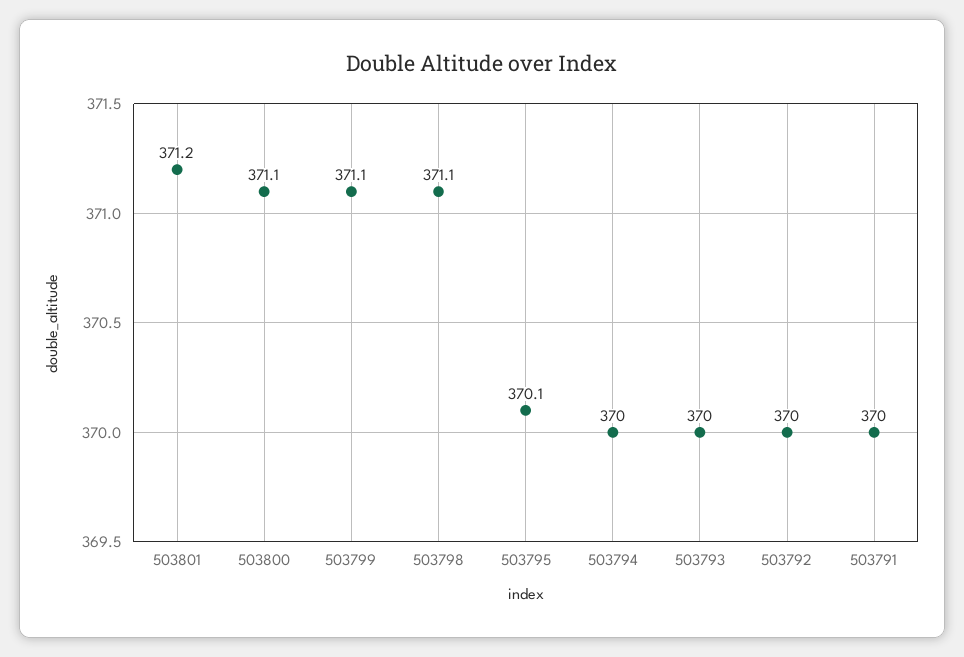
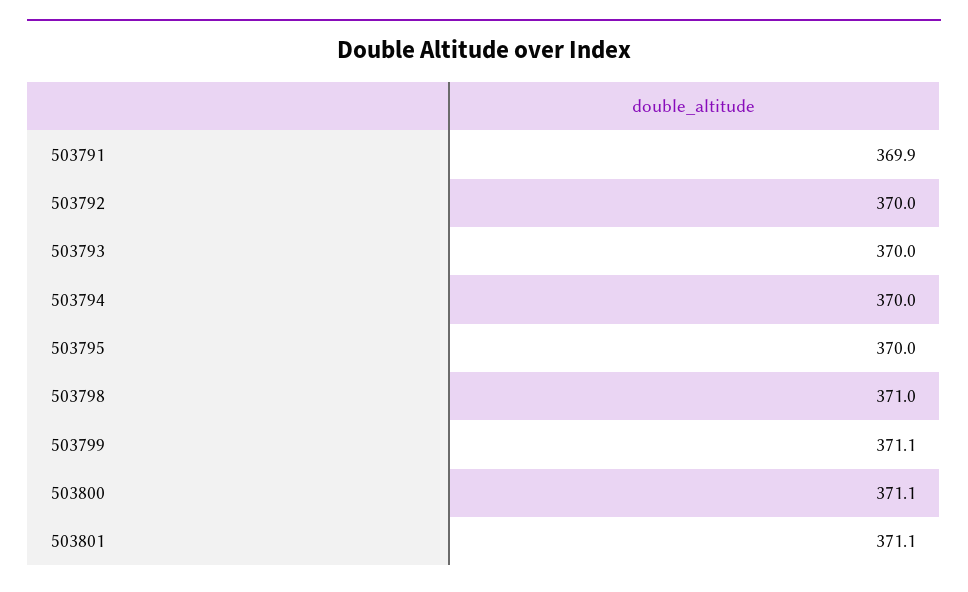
  {
-   "503801": 371.2,
+   "503801": 371.1,
    "503800": 371.1,
    "503799": 371.1,
-   "503798": 371.1,
+   "503798": 371,
-   "503795": 370.1,
+   "503795": 370,
    "503794": 370,
    "503793": 370,
    "503792": 370,
-   "503791": 370
+   "503791": 369.9
  }

